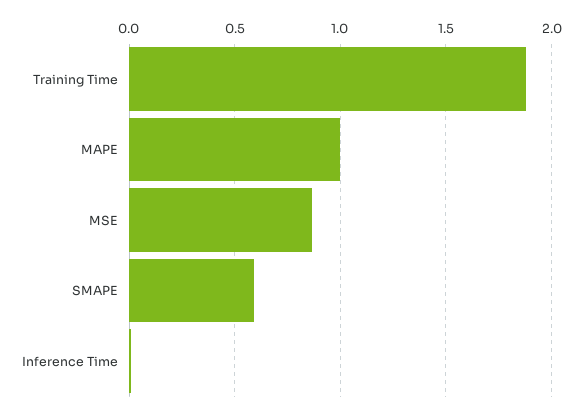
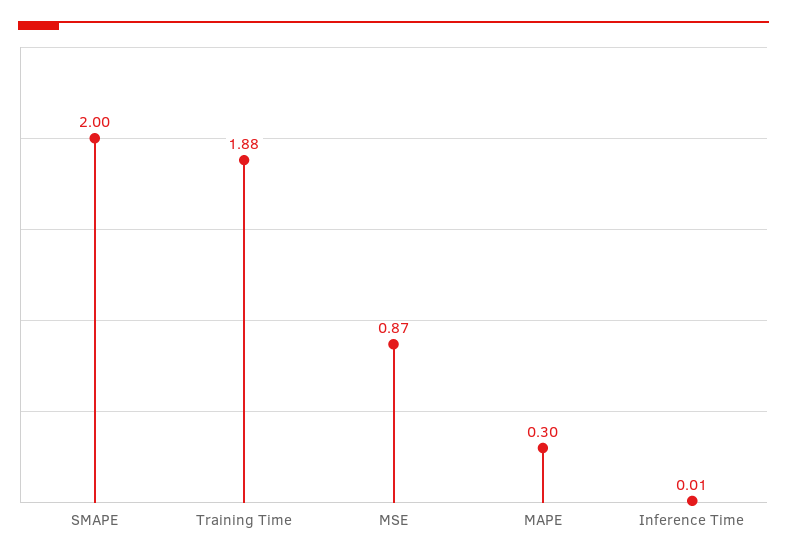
  {
    "Training Time": 1.88,
-   "MAPE": 1,
+   "MAPE": 0.3,
    "MSE": 0.87,
-   "SMAPE": 0.6,
+   "SMAPE": 2,
    "Inference Time": 0.01
  }

